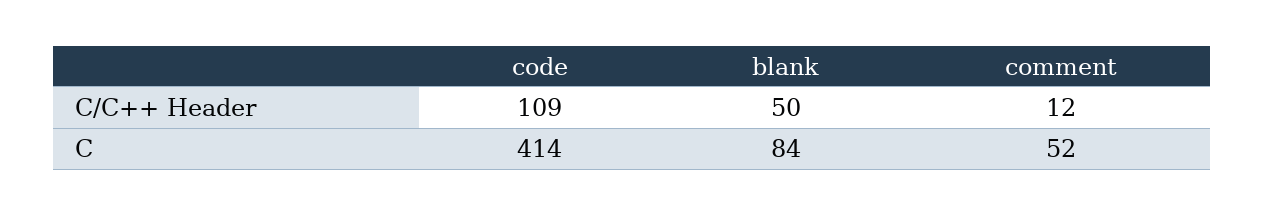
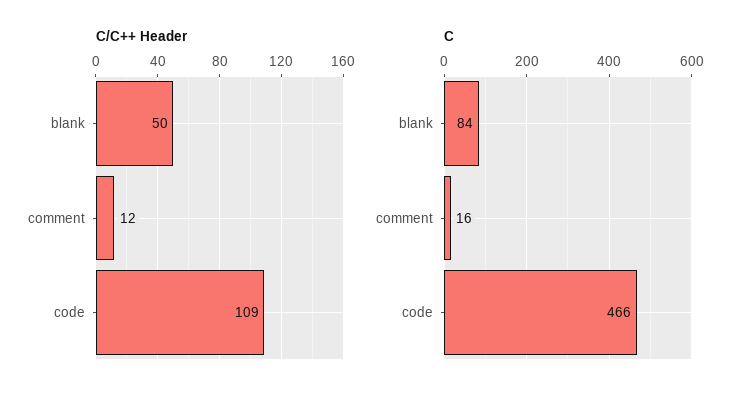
  {
    "C/C++ Header": {
      "code": 109,
      "blank": 50,
      "comment": 12
    },
    "C": {
-     "code": 414,
+     "code": 466,
      "blank": 84,
-     "comment": 52
+     "comment": 16
    }
  }

